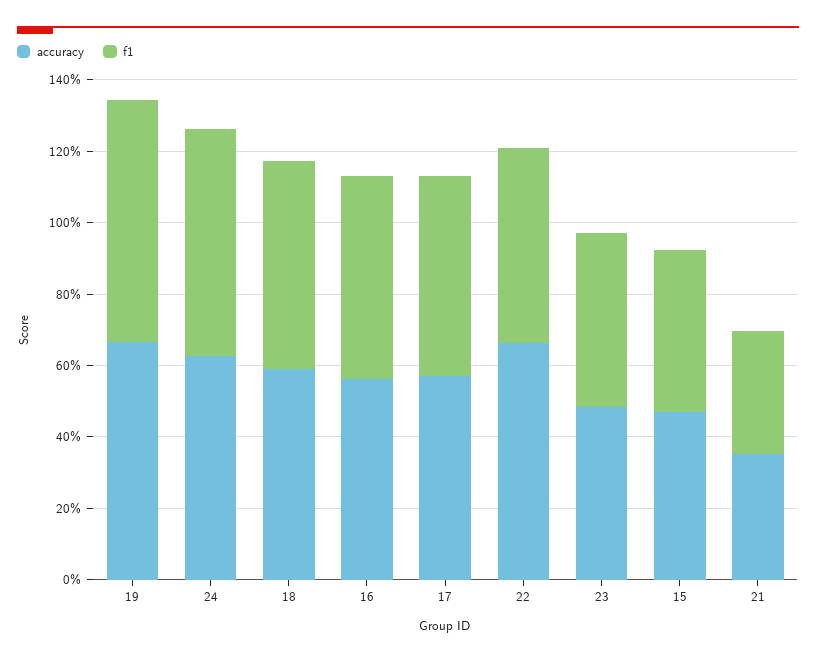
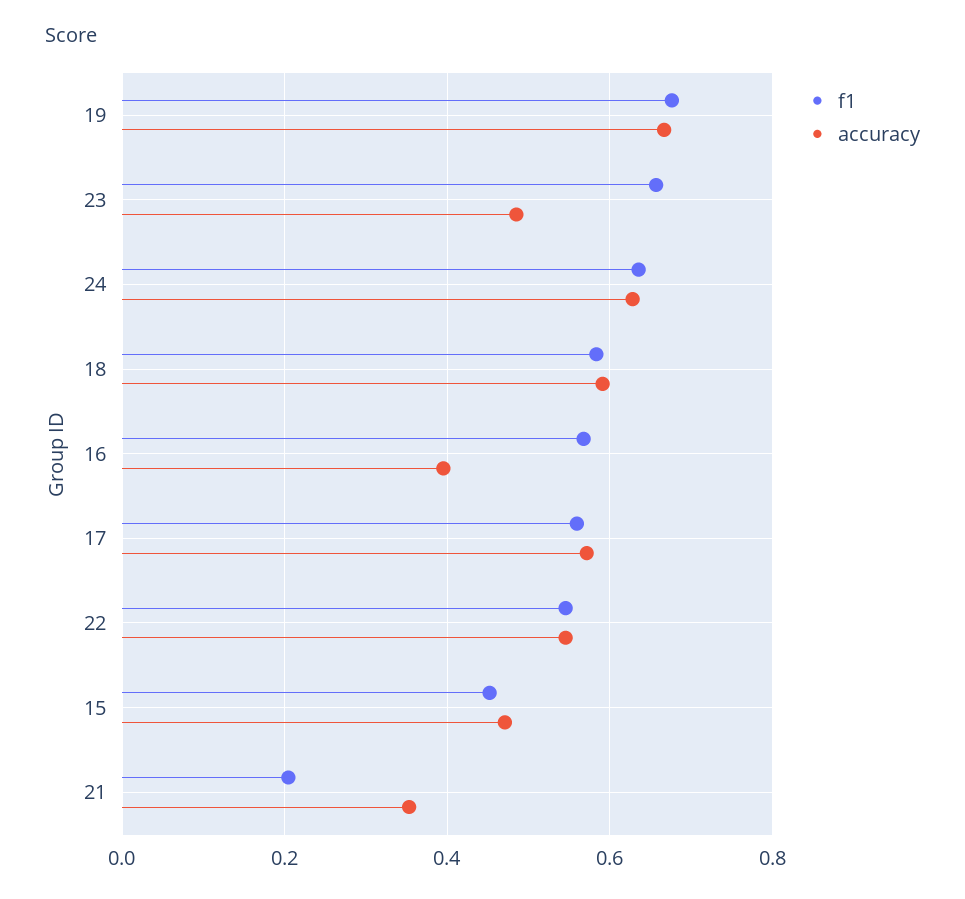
  {
    "accuracy": {
      "19": 0.66,
      "24": 0.62,
      "18": 0.6,
-     "16": 0.55,
+     "16": 0.4,
      "17": 0.58,
-     "22": 0.65,
+     "22": 0.54,
      "23": 0.48,
      "15": 0.48,
      "21": 0.36
    },
    "f1": {
      "19": 0.68,
      "24": 0.64,
      "18": 0.58,
      "16": 0.56,
      "17": 0.56,
      "22": 0.54,
-     "23": 0.5,
+     "23": 0.66,
      "15": 0.46,
-     "21": 0.35
+     "21": 0.2
    }
  }

